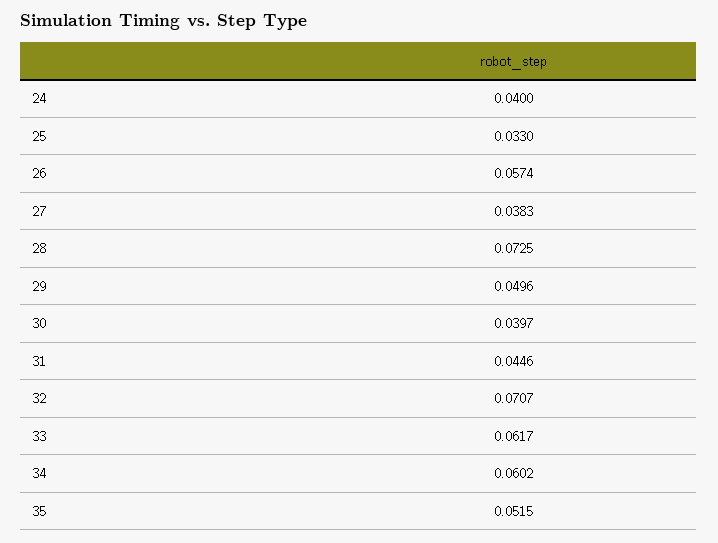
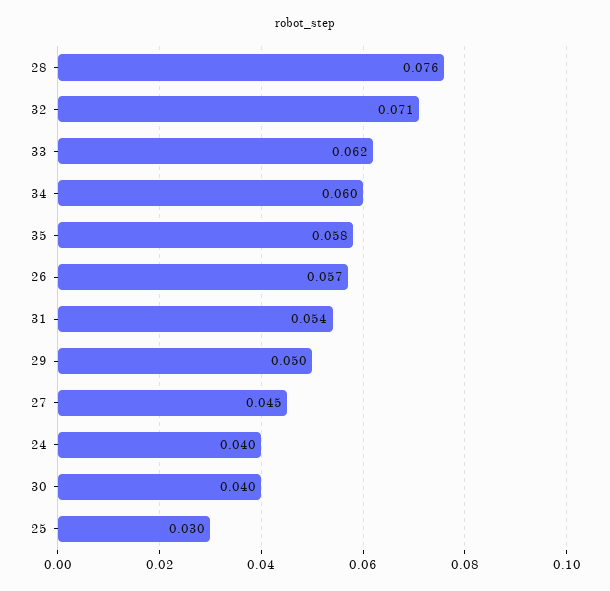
  {
    "24": 0.04,
-   "25": 0.033,
+   "25": 0.03,
    "26": 0.0574,
-   "27": 0.0383,
+   "27": 0.045,
-   "28": 0.0725,
+   "28": 0.076,
    "29": 0.0496,
    "30": 0.0397,
-   "31": 0.0446,
+   "31": 0.054,
    "32": 0.0707,
    "33": 0.0617,
    "34": 0.0602,
-   "35": 0.0515
+   "35": 0.058
  }

